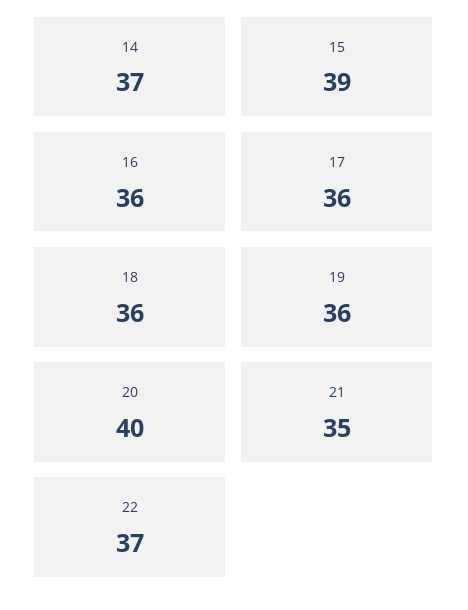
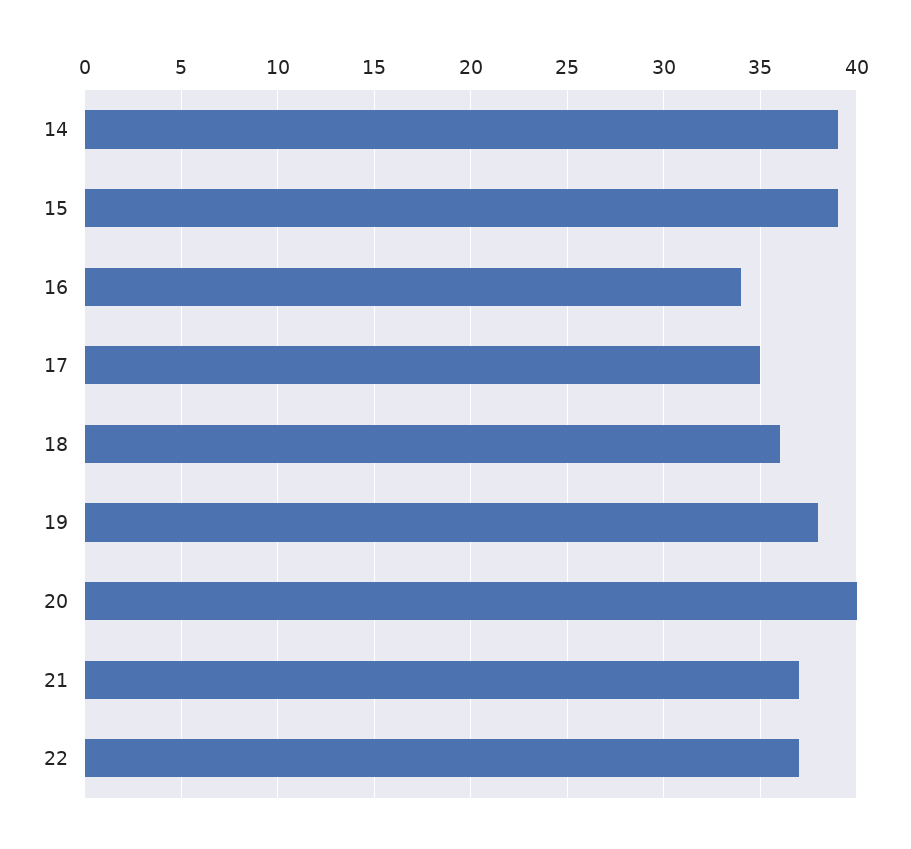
  {
-   "14": 37,
+   "14": 39,
    "15": 39,
-   "16": 36,
+   "16": 34,
-   "17": 36,
+   "17": 35,
    "18": 36,
-   "19": 36,
+   "19": 38,
    "20": 40,
-   "21": 35,
+   "21": 37,
    "22": 37
  }

